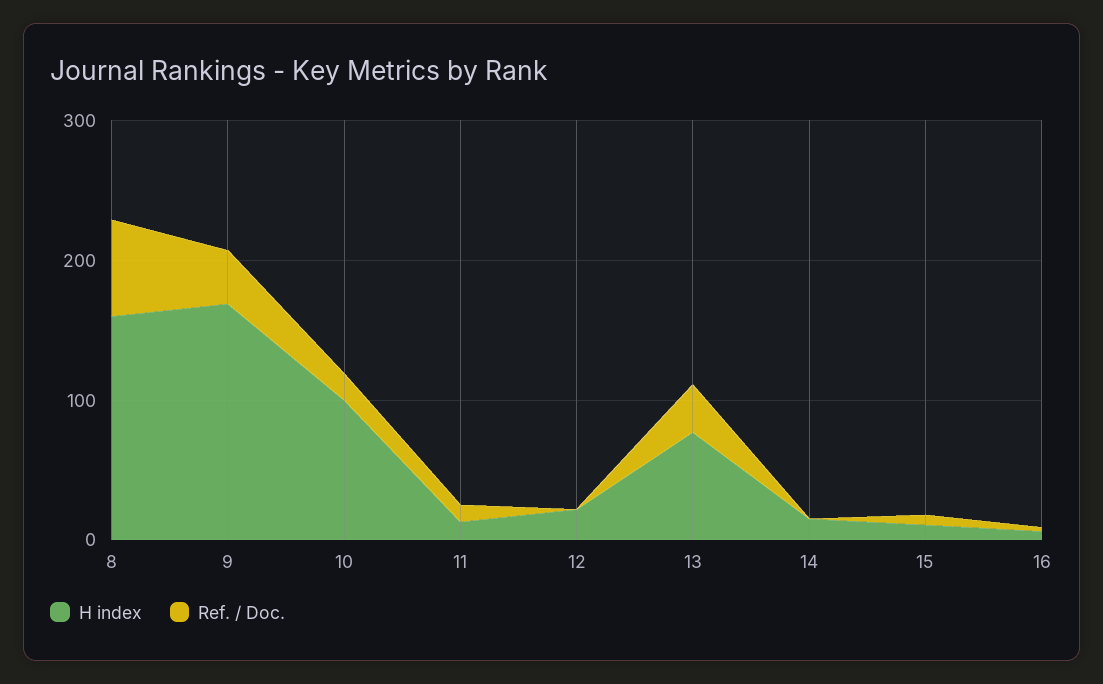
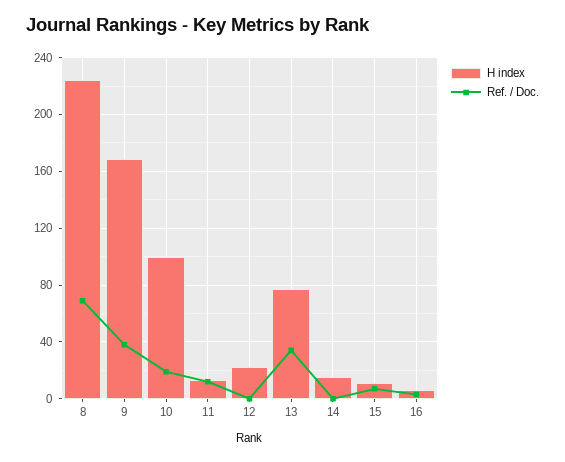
  {
    "H index": {
-     "8": 160,
+     "8": 225,
      "9": 170,
      "10": 100,
      "11": 15,
      "12": 20,
      "13": 75,
      "14": 15,
      "15": 10,
      "16": 5
    },
    "Ref. / Doc.": {
      "8": 70,
      "9": 40,
      "10": 20,
      "11": 10,
      "12": 0,
      "13": 35,
      "14": 0,
      "15": 5,
      "16": 5
    }
  }

